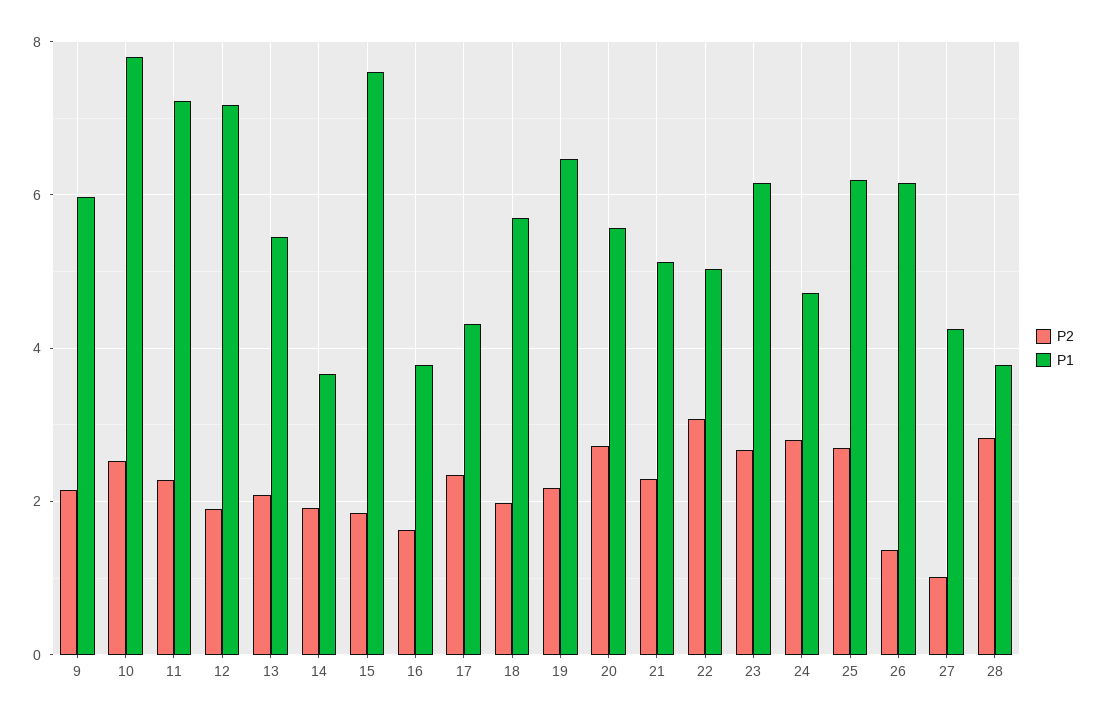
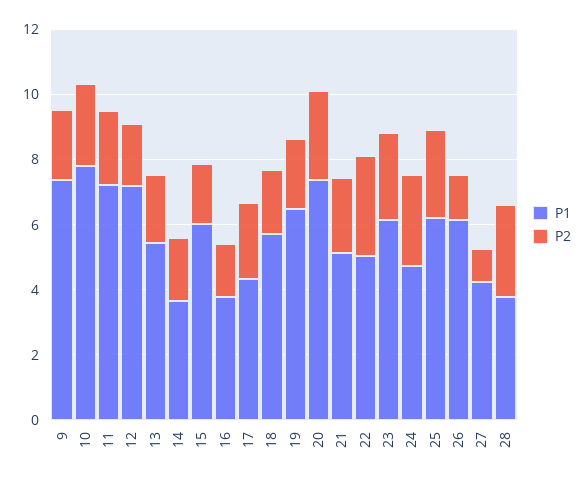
  {
    "P2": {
      "9": 2.2,
      "10": 2.6,
      "11": 2.2,
      "12": 2,
      "13": 2,
      "14": 2,
      "15": 1.8,
      "16": 1.6,
      "17": 2.4,
      "18": 2,
      "19": 2.2,
      "20": 2.8,
      "21": 2.4,
      "22": 3,
      "23": 2.6,
      "24": 2.8,
      "25": 2.8,
      "26": 1.4,
      "27": 1,
      "28": 2.8
    },
    "P1": {
-     "9": 6,
+     "9": 7.5,
      "10": 7.8,
      "11": 7.2,
      "12": 7.2,
      "13": 5.4,
      "14": 3.6,
-     "15": 7.6,
+     "15": 6,
      "16": 3.8,
      "17": 4.4,
      "18": 5.8,
      "19": 6.4,
-     "20": 5.6,
+     "20": 7.5,
      "21": 5.2,
      "22": 5,
      "23": 6.2,
      "24": 4.8,
      "25": 6.2,
      "26": 6.2,
      "27": 4.2,
      "28": 3.8
    }
  }

